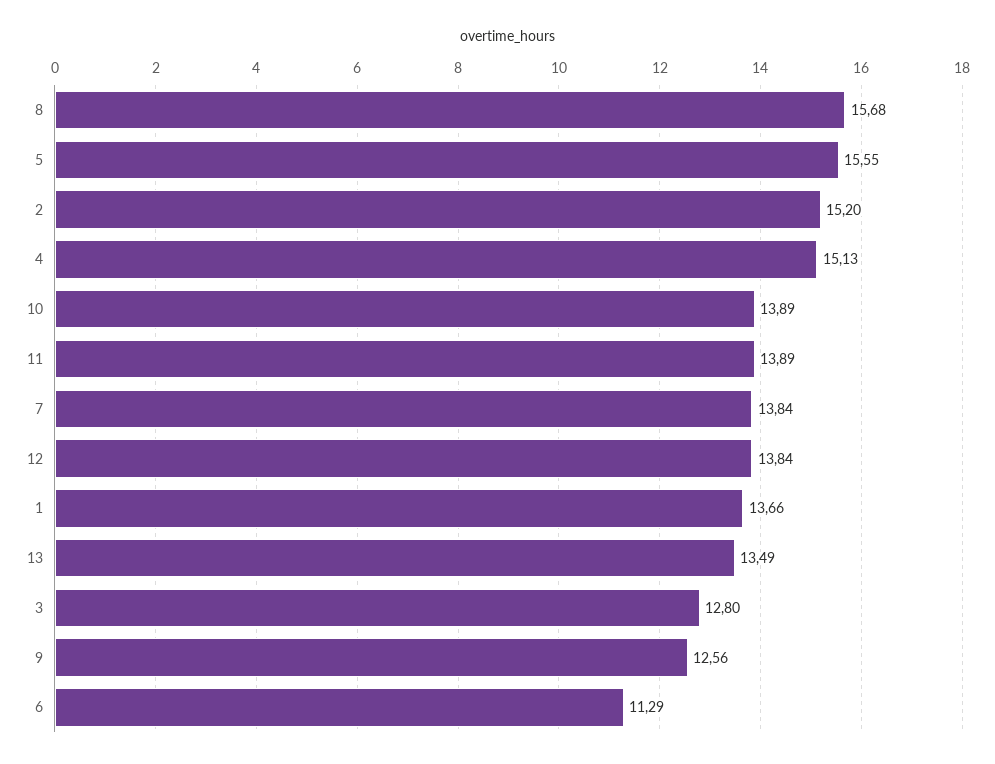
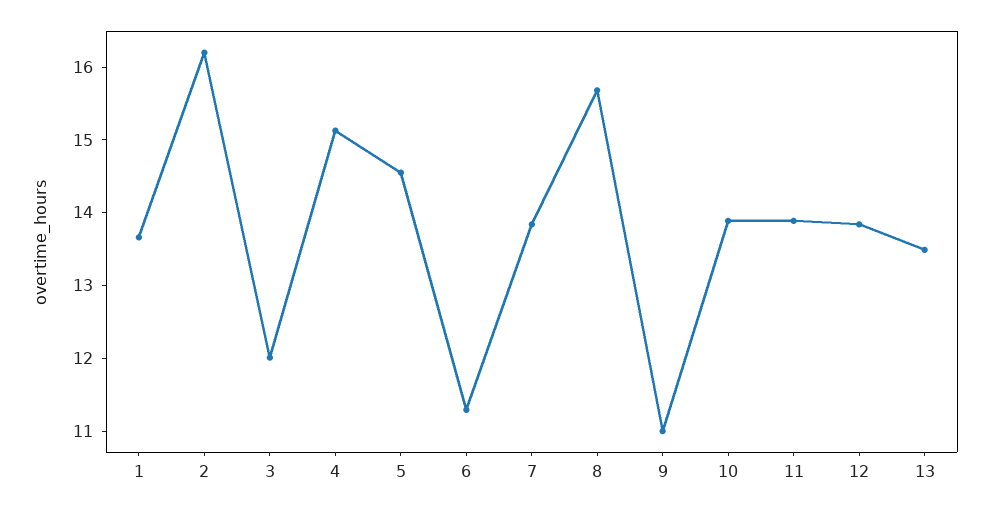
  {
    "8": 15.68,
-   "5": 15.55,
+   "5": 14.6,
-   "2": 15.2,
+   "2": 16.2,
    "4": 15.13,
    "10": 13.89,
    "11": 13.89,
    "7": 13.84,
    "12": 13.84,
    "1": 13.66,
    "13": 13.49,
-   "3": 12.8,
+   "3": 12,
-   "9": 12.56,
+   "9": 11,
    "6": 11.29
  }

